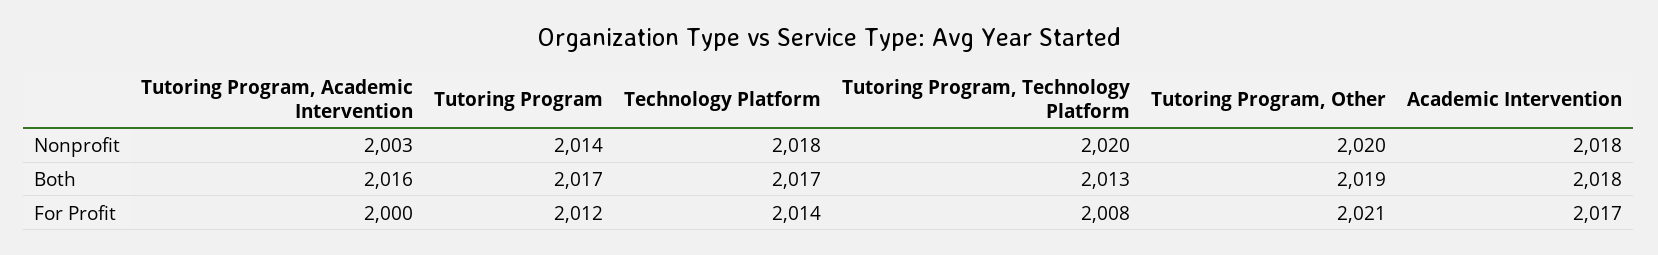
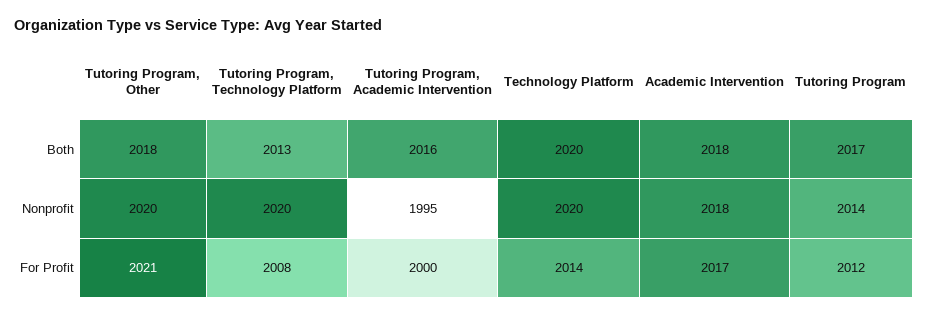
  {
    "Tutoring Program, Academic Intervention": {
-     "Nonprofit": 2003,
+     "Nonprofit": 1995,
      "Both": 2016,
      "For Profit": 2000
    },
    "Tutoring Program": {
      "Nonprofit": 2014,
      "Both": 2017,
      "For Profit": 2012
    },
    "Technology Platform": {
-     "Nonprofit": 2018,
+     "Nonprofit": 2020,
-     "Both": 2017,
+     "Both": 2020,
      "For Profit": 2014
    },
    "Tutoring Program, Technology Platform": {
      "Nonprofit": 2020,
      "Both": 2013,
      "For Profit": 2008
    },
    "Tutoring Program, Other": {
      "Nonprofit": 2020,
-     "Both": 2019,
+     "Both": 2018,
      "For Profit": 2021
    },
    "Academic Intervention": {
      "Nonprofit": 2018,
      "Both": 2018,
      "For Profit": 2017
    }
  }

